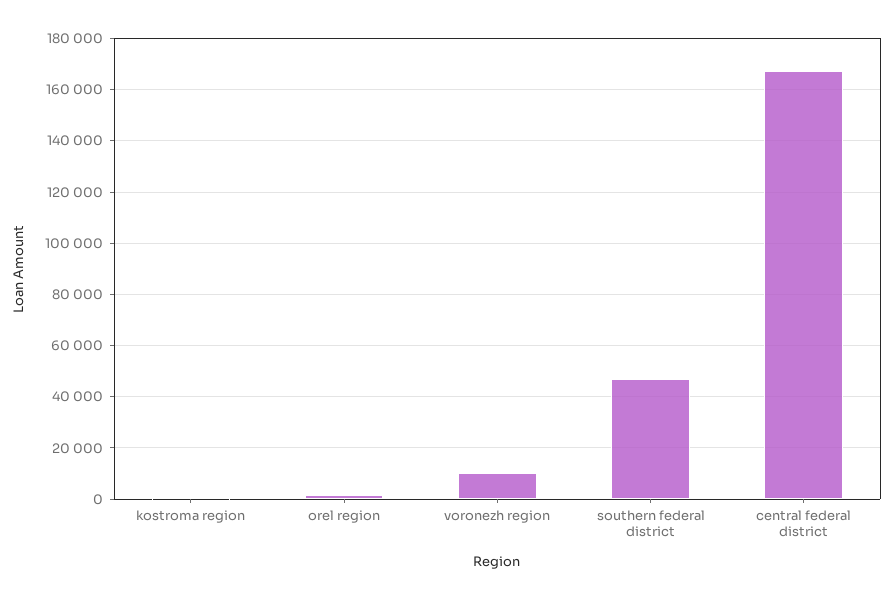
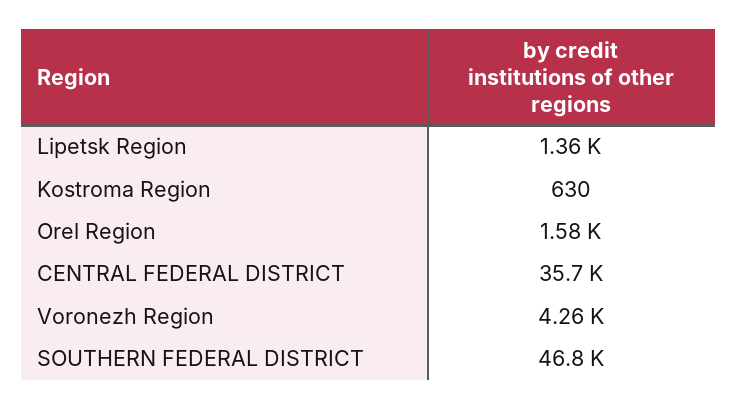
  {
    "kostroma region": 630,
    "orel region": 1580,
-   "voronezh region": 10000,
+   "voronezh region": 4260,
    "southern federal district": 46800,
-   "central federal district": 167500
+   "central federal district": 35700,
+   "Lipetsk Region": 1360
  }

